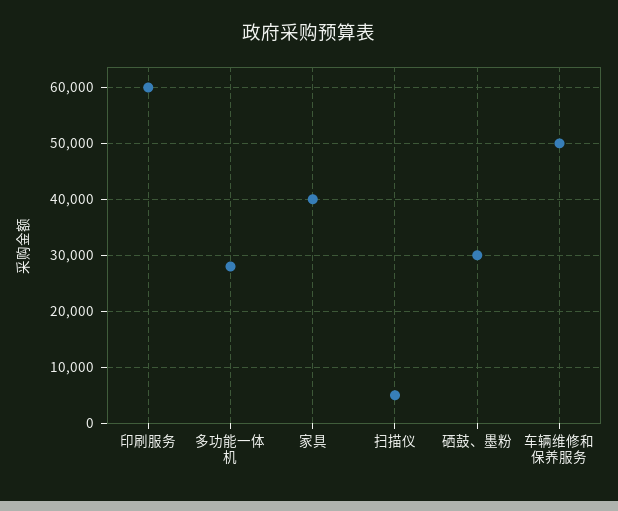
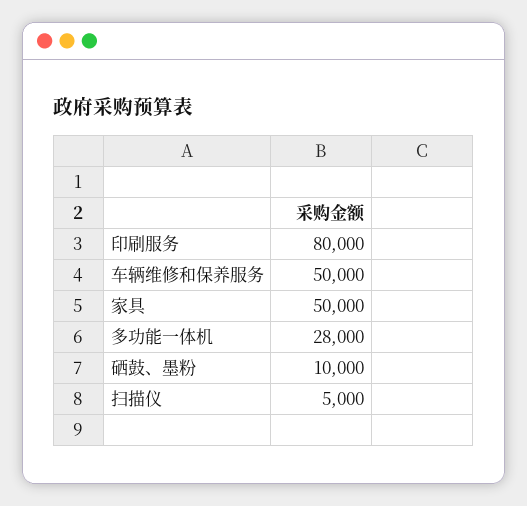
  {
-   "印刷服务": 60000,
+   "印刷服务": 80000,
    "多功能一体机": 28000,
-   "家具": 40000,
+   "家具": 50000,
    "扫描仪": 5000,
-   "硒鼓、墨粉": 30000,
+   "硒鼓、墨粉": 10000,
    "车辆维修和保养服务": 50000
  }

